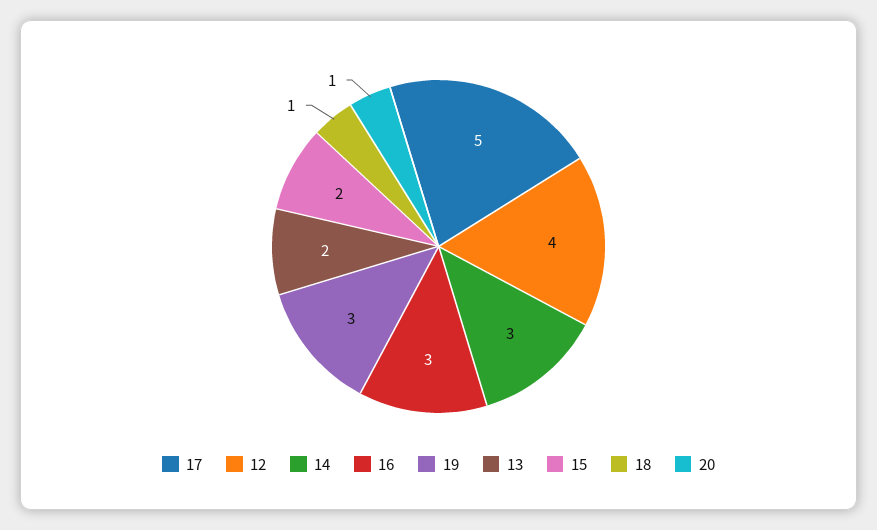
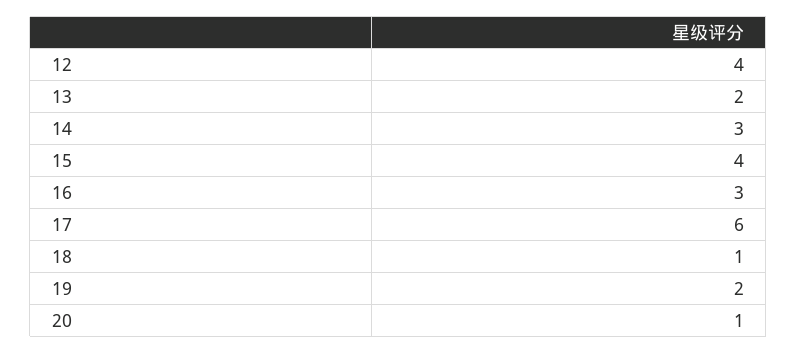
  {
-   "17": 5,
+   "17": 6,
    "12": 4,
    "14": 3,
    "16": 3,
-   "19": 3,
+   "19": 2,
    "13": 2,
-   "15": 2,
+   "15": 4,
    "18": 1,
    "20": 1
  }

